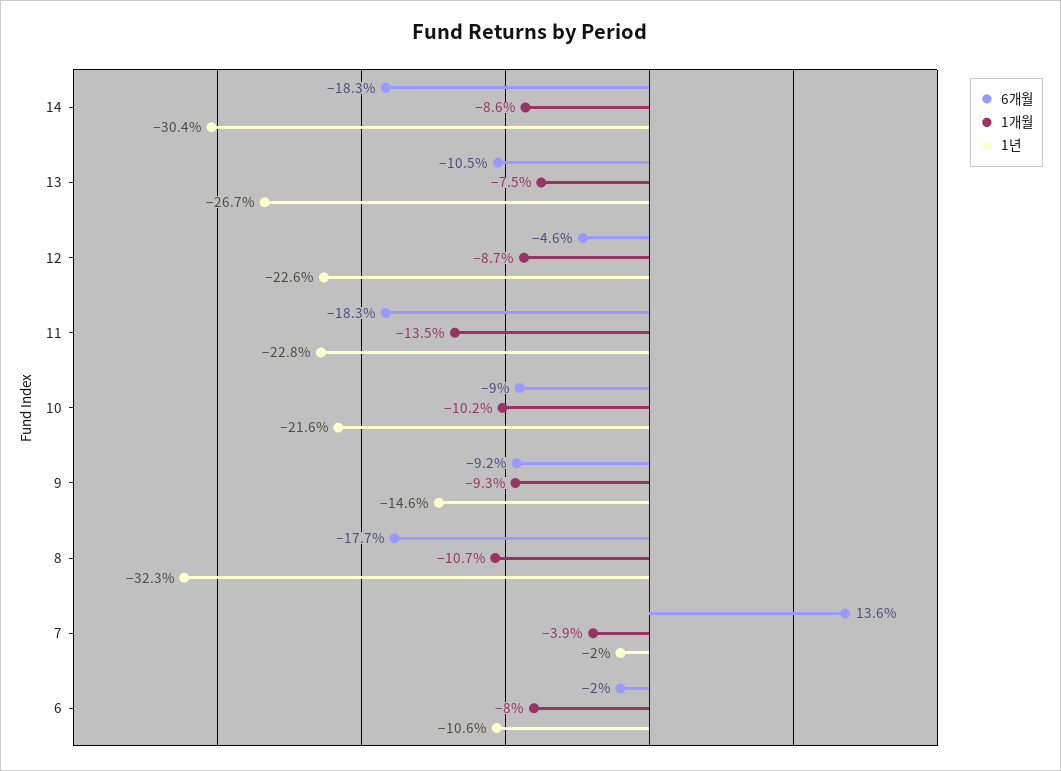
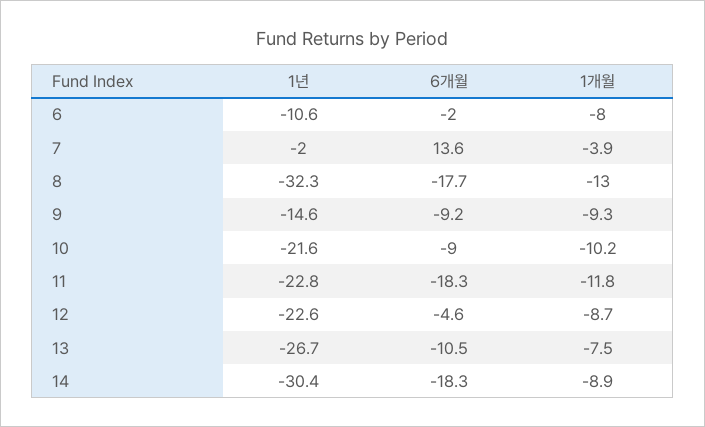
  {
    "6개월": {
      "14": -18.3,
      "13": -10.5,
      "12": -4.6,
      "11": -18.3,
      "10": -9,
      "9": -9.2,
      "8": -17.7,
      "7": 13.6,
      "6": -2
    },
    "1개월": {
-     "14": -8.6,
+     "14": -8.9,
      "13": -7.5,
      "12": -8.7,
-     "11": -13.5,
+     "11": -11.8,
      "10": -10.2,
      "9": -9.3,
-     "8": -10.7,
+     "8": -13,
      "7": -3.9,
      "6": -8
    },
    "1년": {
      "14": -30.4,
      "13": -26.7,
      "12": -22.6,
      "11": -22.8,
      "10": -21.6,
      "9": -14.6,
      "8": -32.3,
      "7": -2,
      "6": -10.6
    }
  }

